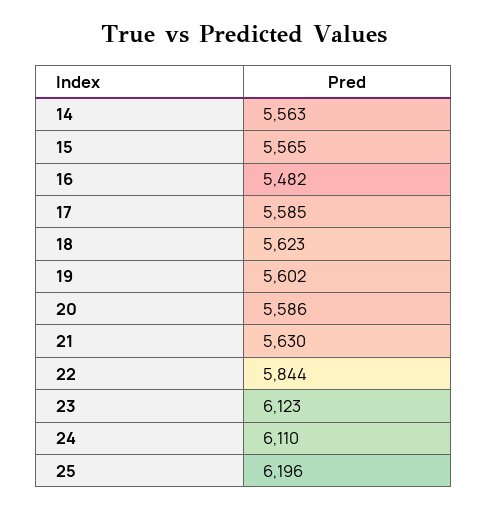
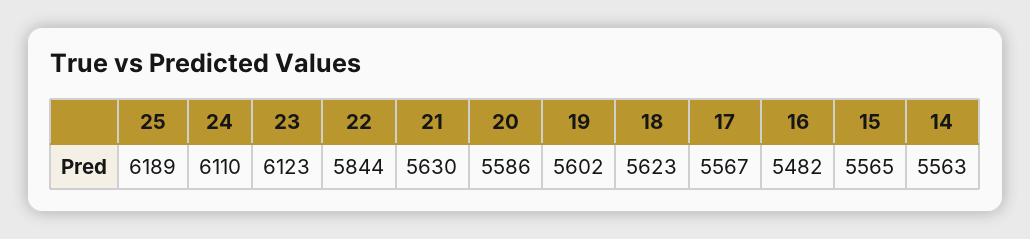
  {
    "14": 5563,
    "15": 5565,
    "16": 5482,
-   "17": 5585,
+   "17": 5567,
    "18": 5623,
    "19": 5602,
    "20": 5586,
    "21": 5630,
    "22": 5844,
    "23": 6123,
    "24": 6110,
-   "25": 6196
+   "25": 6189
  }

